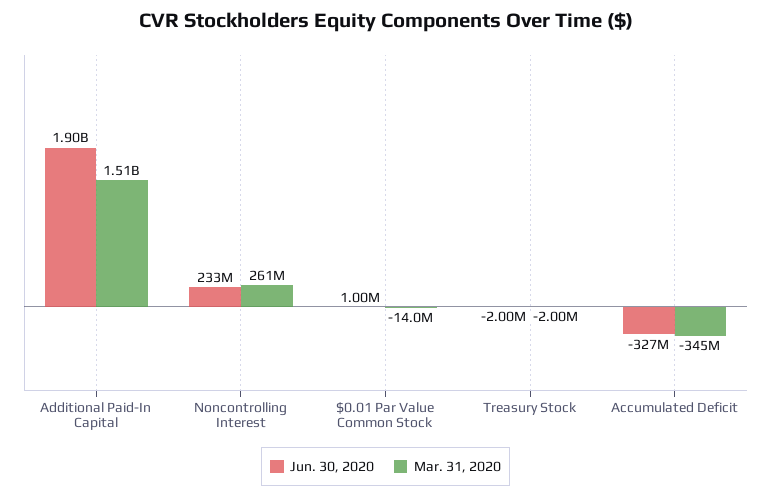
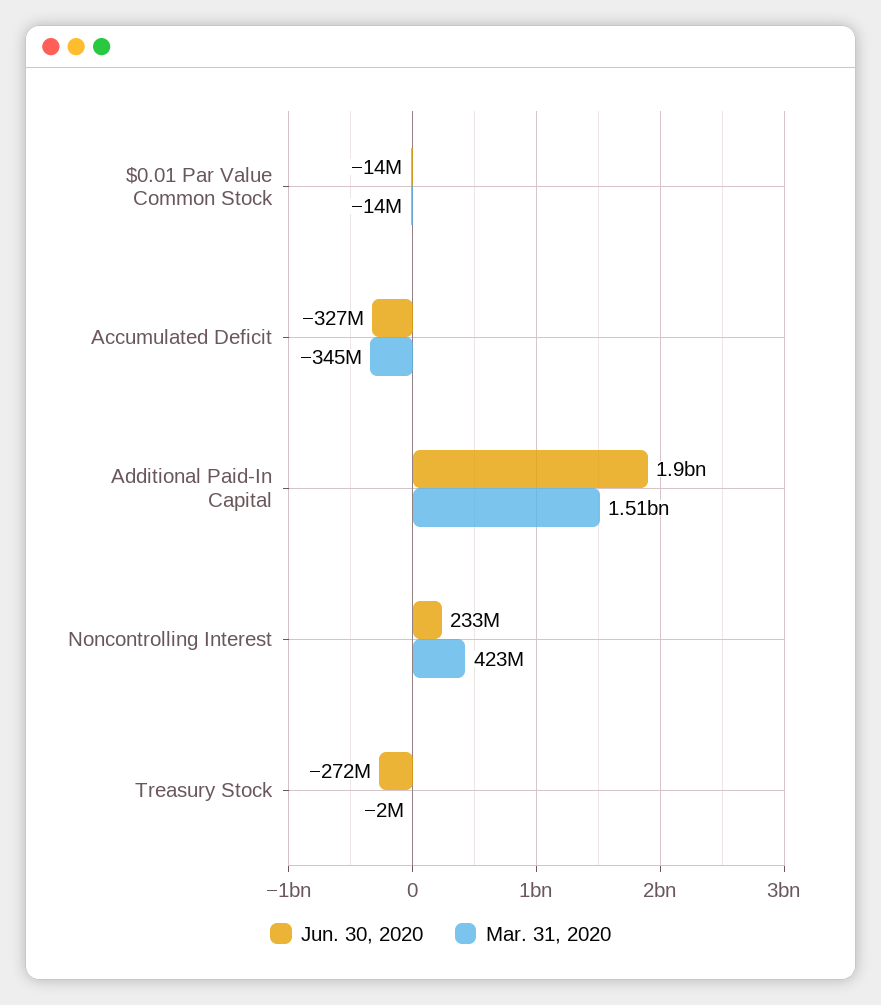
  {
    "Jun. 30, 2020": {
      "Additional Paid-In Capital": 1900000000,
      "Noncontrolling Interest": 233000000,
-     "$0.01 Par Value Common Stock": 1000000,
+     "$0.01 Par Value Common Stock": -14000000,
-     "Treasury Stock": -2000000,
+     "Treasury Stock": -272000000,
      "Accumulated Deficit": -327000000
    },
    "Mar. 31, 2020": {
      "Additional Paid-In Capital": 1510000000,
-     "Noncontrolling Interest": 261000000,
+     "Noncontrolling Interest": 423000000,
      "$0.01 Par Value Common Stock": -14000000,
      "Treasury Stock": -2000000,
      "Accumulated Deficit": -345000000
    }
  }

